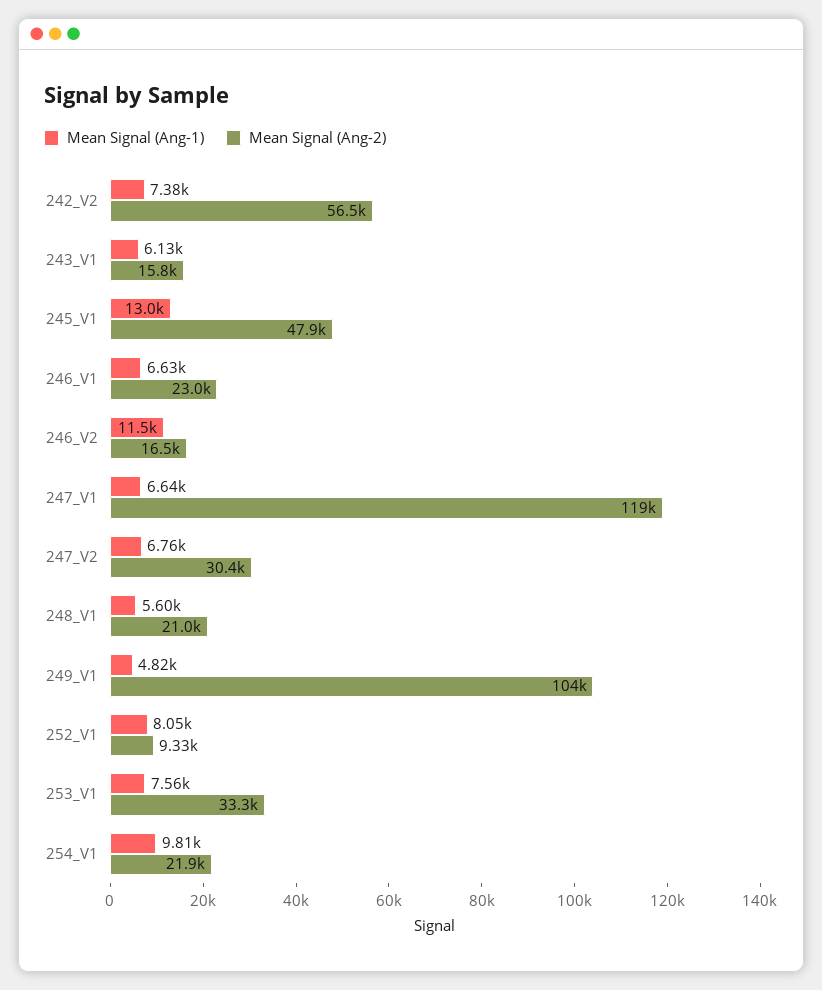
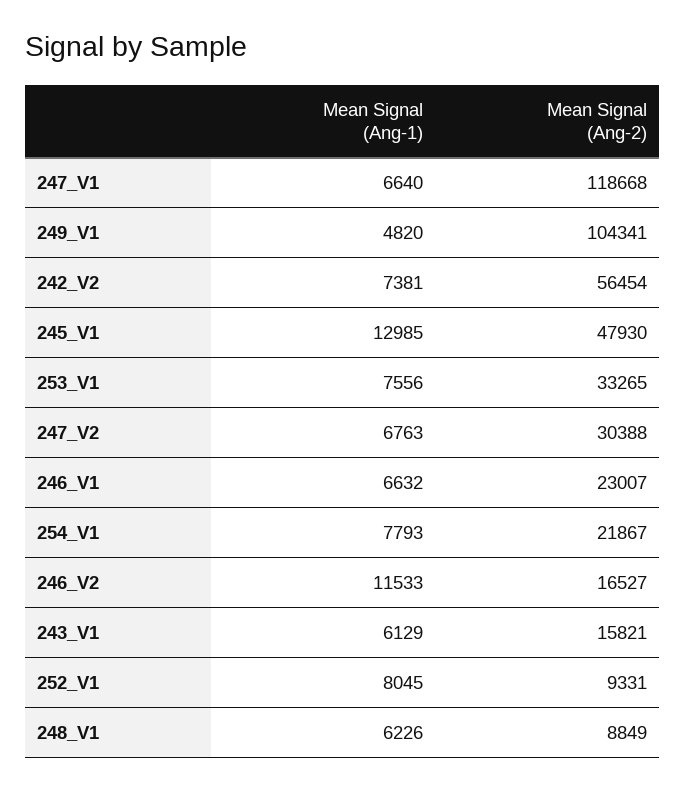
  {
    "Mean Signal (Ang-1)": {
      "242_V2": 7381,
      "243_V1": 6129,
      "245_V1": 12985,
      "246_V1": 6632,
      "246_V2": 11533,
      "247_V1": 6640,
      "247_V2": 6763,
-     "248_V1": 5600,
+     "248_V1": 6226,
      "249_V1": 4820,
      "252_V1": 8045,
      "253_V1": 7556,
-     "254_V1": 9810
+     "254_V1": 7793
    },
    "Mean Signal (Ang-2)": {
      "242_V2": 56454,
      "243_V1": 15821,
      "245_V1": 47930,
      "246_V1": 23007,
      "246_V2": 16527,
      "247_V1": 118668,
      "247_V2": 30388,
-     "248_V1": 21000,
+     "248_V1": 8849,
      "249_V1": 104341,
      "252_V1": 9331,
      "253_V1": 33265,
      "254_V1": 21867
    }
  }

